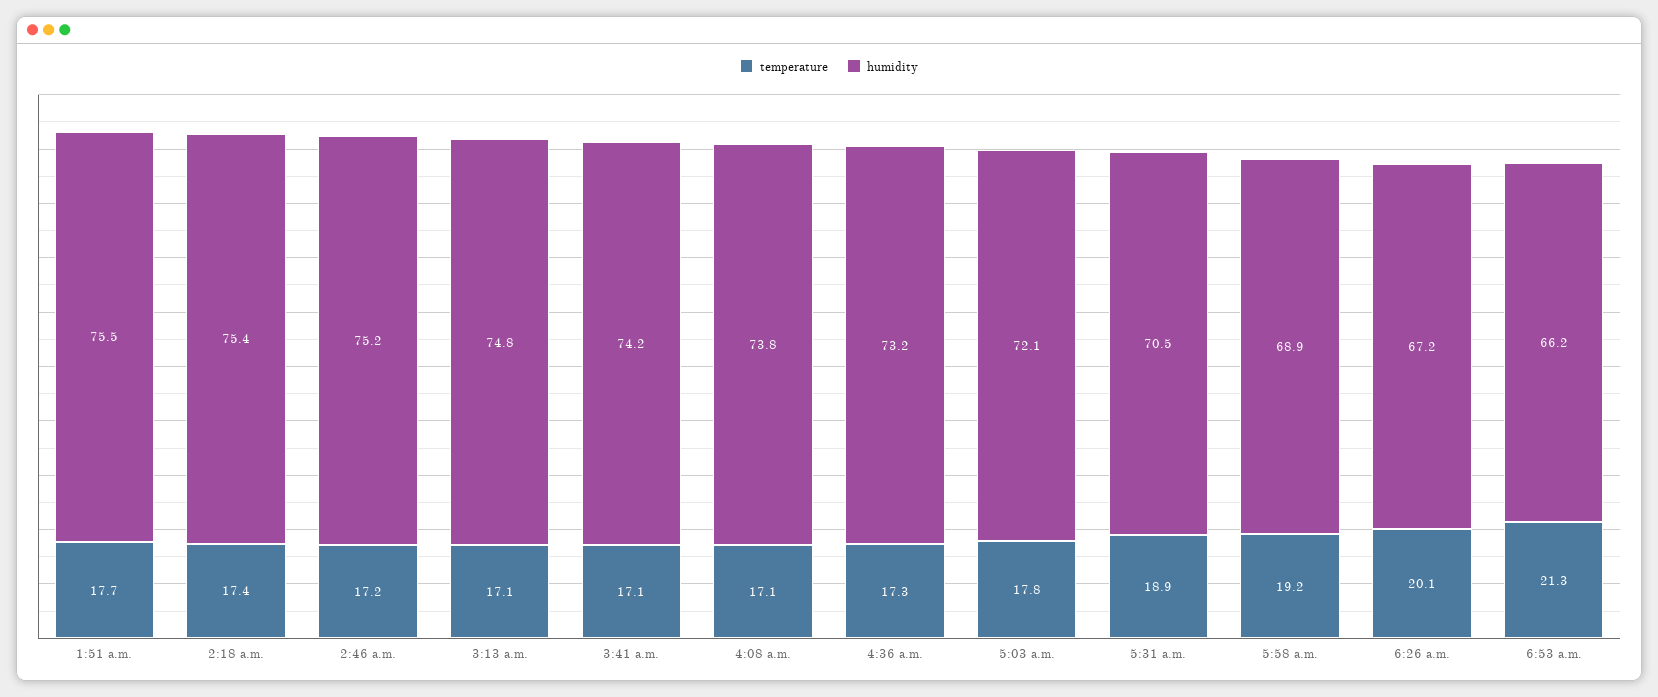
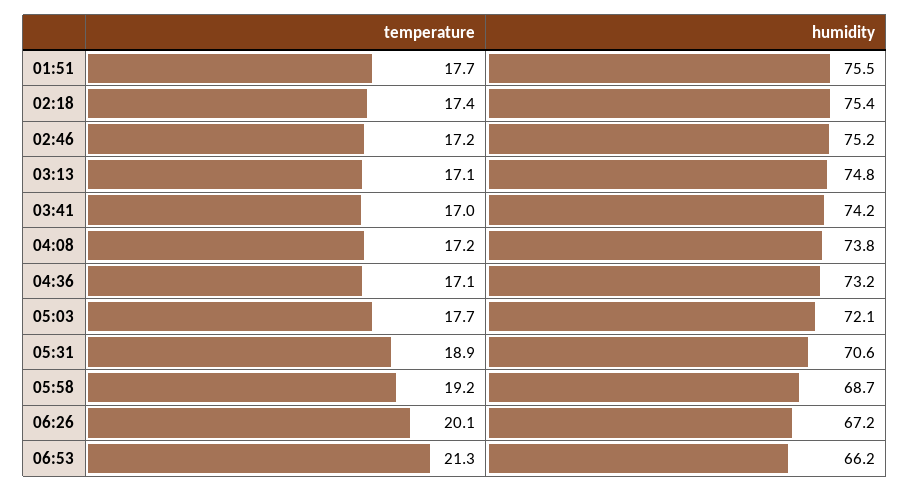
  {
    "temperature": {
      "1:51 a.m.": 17.7,
      "2:18 a.m.": 17.4,
      "2:46 a.m.": 17.2,
      "3:13 a.m.": 17.1,
-     "3:41 a.m.": 17.1,
+     "3:41 a.m.": 17,
-     "4:08 a.m.": 17.1,
+     "4:08 a.m.": 17.2,
-     "4:36 a.m.": 17.3,
+     "4:36 a.m.": 17.1,
-     "5:03 a.m.": 17.8,
+     "5:03 a.m.": 17.7,
      "5:31 a.m.": 18.9,
      "5:58 a.m.": 19.2,
      "6:26 a.m.": 20.1,
      "6:53 a.m.": 21.3
    },
    "humidity": {
      "1:51 a.m.": 75.5,
      "2:18 a.m.": 75.4,
      "2:46 a.m.": 75.2,
      "3:13 a.m.": 74.8,
      "3:41 a.m.": 74.2,
      "4:08 a.m.": 73.8,
      "4:36 a.m.": 73.2,
      "5:03 a.m.": 72.1,
-     "5:31 a.m.": 70.5,
+     "5:31 a.m.": 70.6,
-     "5:58 a.m.": 68.9,
+     "5:58 a.m.": 68.7,
      "6:26 a.m.": 67.2,
      "6:53 a.m.": 66.2
    }
  }

